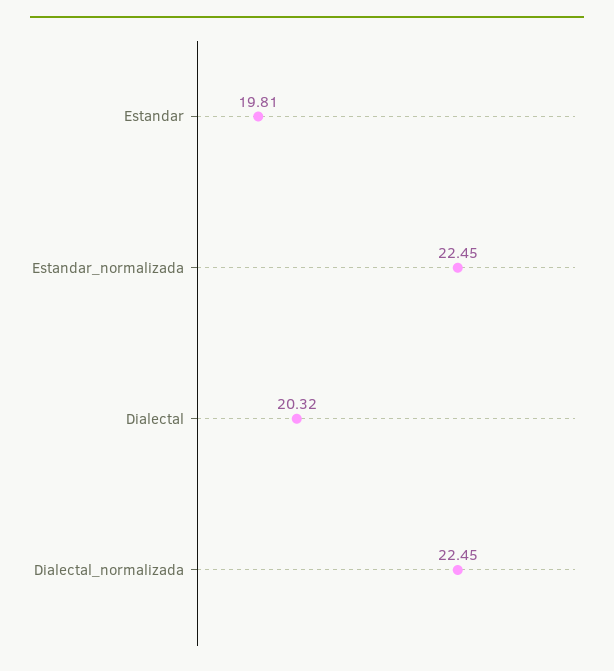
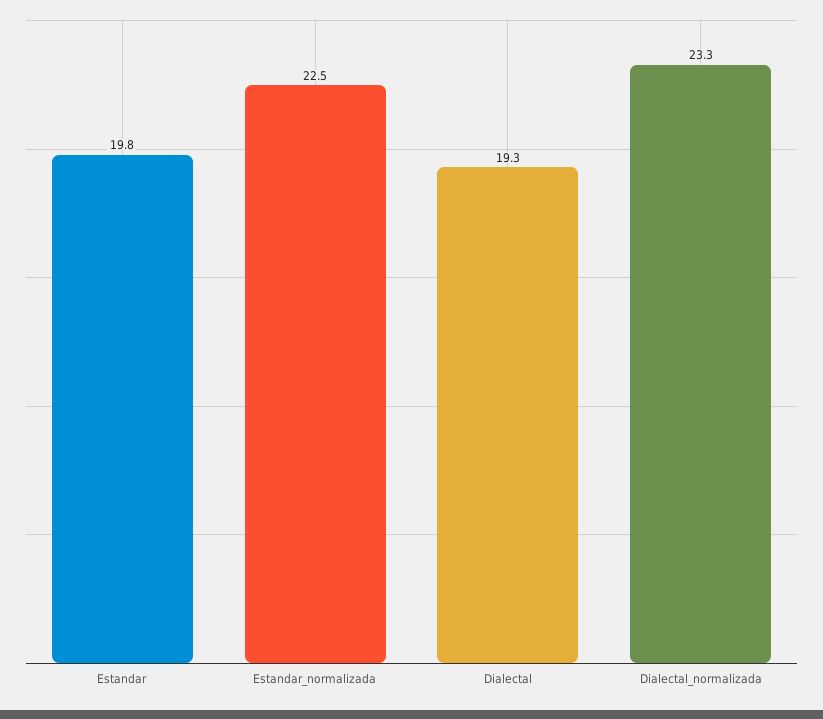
  {
    "Estandar": 19.81,
    "Estandar_normalizada": 22.45,
-   "Dialectal": 20.32,
+   "Dialectal": 19.3,
-   "Dialectal_normalizada": 22.45
+   "Dialectal_normalizada": 23.3
  }

